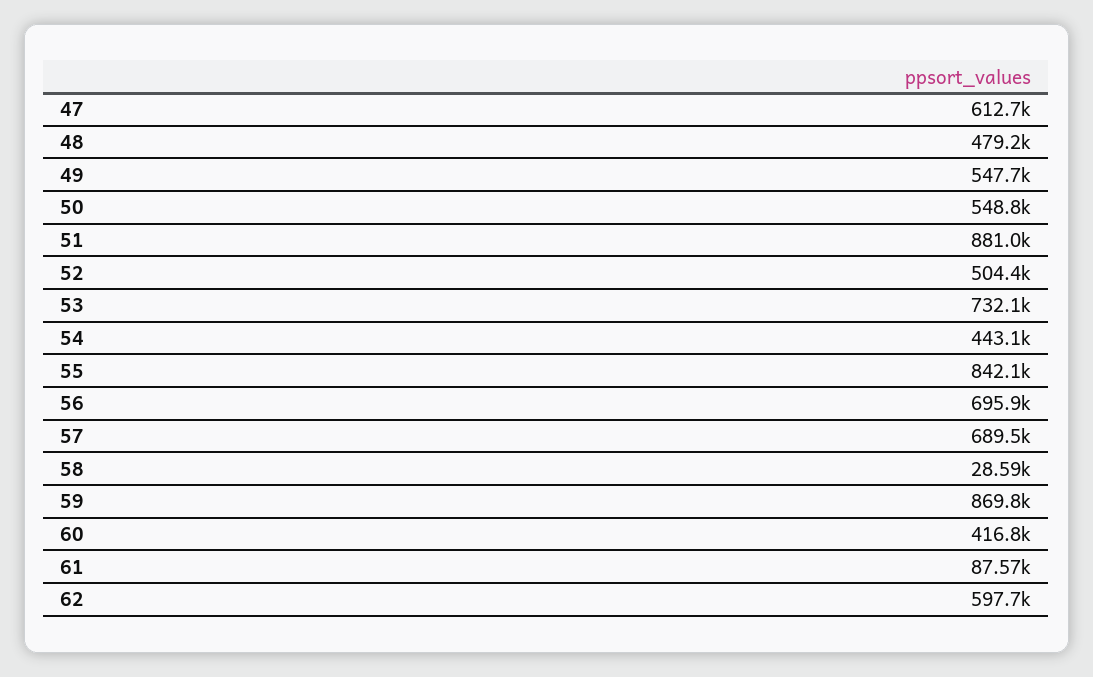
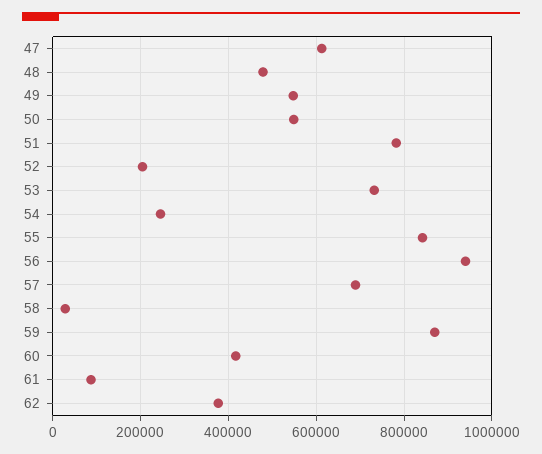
  {
    "47": 612700,
    "48": 479200,
    "49": 547700,
    "50": 548800,
-   "51": 881000,
+   "51": 780000,
-   "52": 504400,
+   "52": 200000,
    "53": 732100,
-   "54": 443100,
+   "54": 240000,
    "55": 842100,
-   "56": 695900,
+   "56": 940000,
    "57": 689500,
    "58": 28590,
    "59": 869800,
    "60": 416800,
    "61": 87570,
-   "62": 597700
+   "62": 380000
  }

